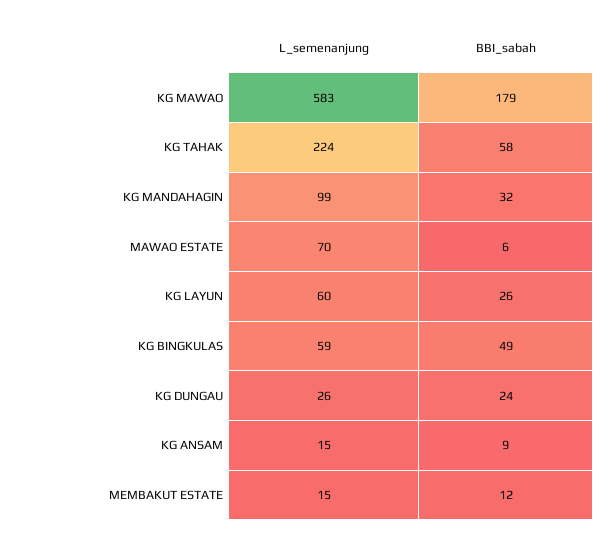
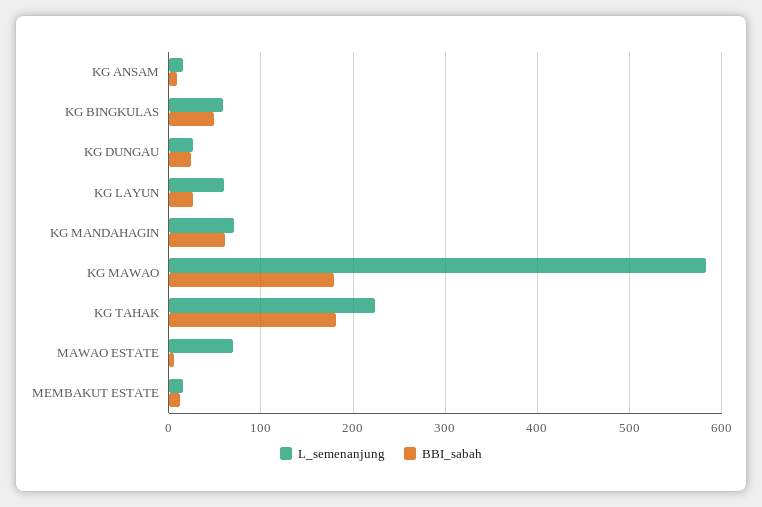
  {
    "L_semenanjung": {
      "KG MAWAO": 583,
      "KG TAHAK": 224,
-     "KG MANDAHAGIN": 99,
+     "KG MANDAHAGIN": 70,
      "MAWAO ESTATE": 70,
      "KG LAYUN": 60,
      "KG BINGKULAS": 59,
      "KG DUNGAU": 26,
      "KG ANSAM": 15,
      "MEMBAKUT ESTATE": 15
    },
    "BBI_sabah": {
      "KG MAWAO": 179,
-     "KG TAHAK": 58,
+     "KG TAHAK": 180,
-     "KG MANDAHAGIN": 32,
+     "KG MANDAHAGIN": 60,
      "MAWAO ESTATE": 6,
      "KG LAYUN": 26,
      "KG BINGKULAS": 49,
      "KG DUNGAU": 24,
      "KG ANSAM": 9,
      "MEMBAKUT ESTATE": 12
    }
  }

